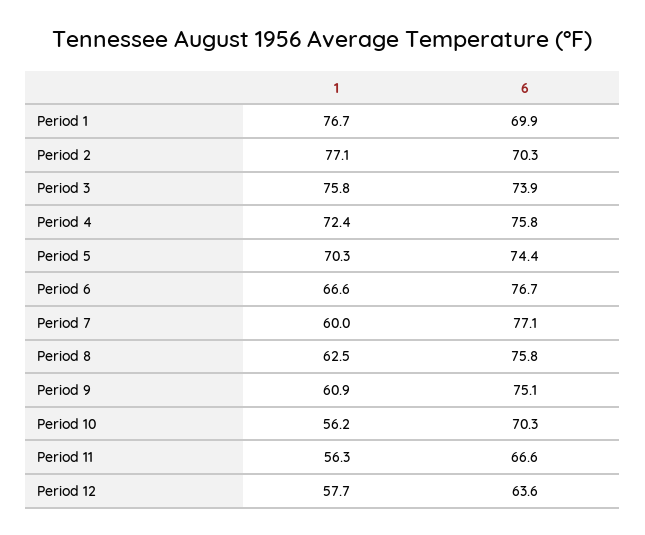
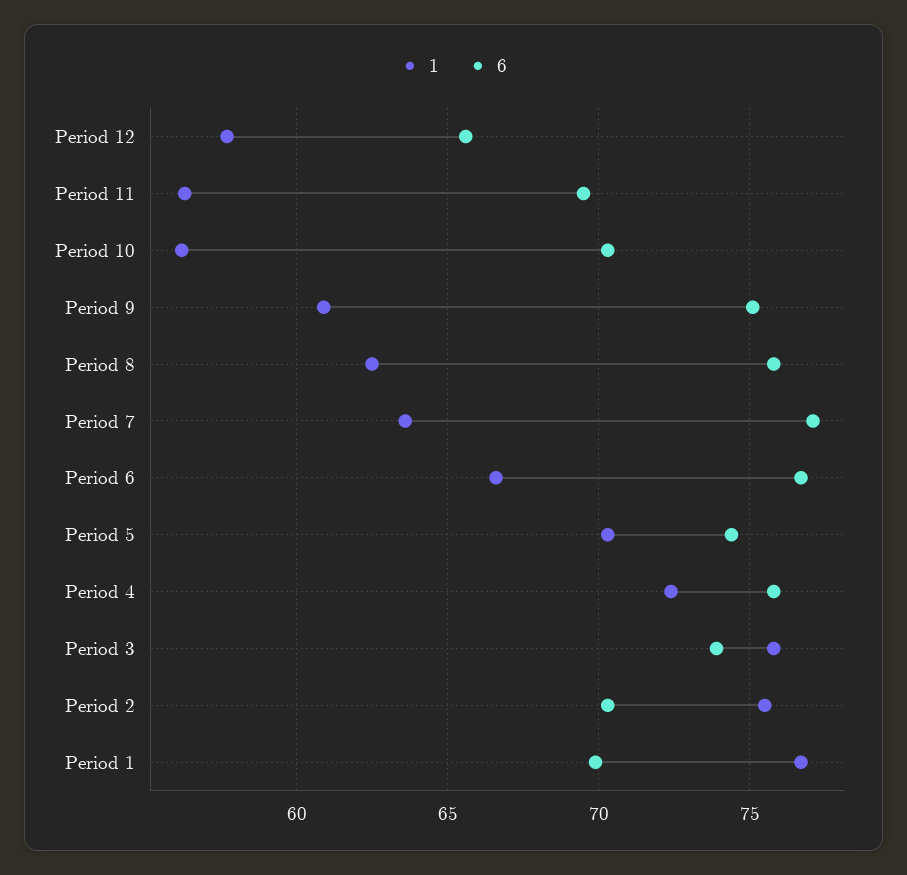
  {
    "1": {
      "Period 1": 76.7,
-     "Period 2": 77.1,
+     "Period 2": 75.5,
      "Period 3": 75.8,
      "Period 4": 72.4,
      "Period 5": 70.3,
      "Period 6": 66.6,
-     "Period 7": 60,
+     "Period 7": 63.5,
      "Period 8": 62.5,
      "Period 9": 60.9,
      "Period 10": 56.2,
      "Period 11": 56.3,
      "Period 12": 57.7
    },
    "6": {
      "Period 1": 69.9,
      "Period 2": 70.3,
      "Period 3": 73.9,
      "Period 4": 75.8,
      "Period 5": 74.4,
      "Period 6": 76.7,
      "Period 7": 77.1,
      "Period 8": 75.8,
      "Period 9": 75.1,
      "Period 10": 70.3,
-     "Period 11": 66.6,
+     "Period 11": 69.5,
-     "Period 12": 63.6
+     "Period 12": 65.5
    }
  }

